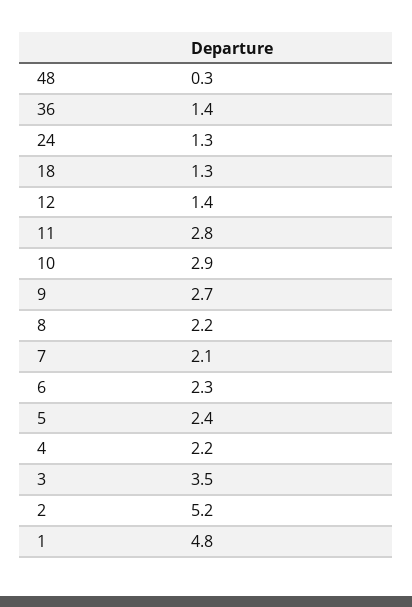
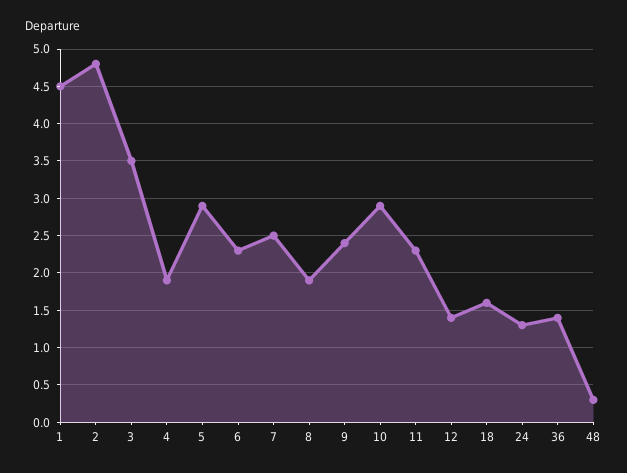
  {
    "48": 0.3,
    "36": 1.4,
    "24": 1.3,
-   "18": 1.3,
+   "18": 1.6,
    "12": 1.4,
-   "11": 2.8,
+   "11": 2.3,
    "10": 2.9,
-   "9": 2.7,
+   "9": 2.4,
-   "8": 2.2,
+   "8": 1.9,
-   "7": 2.1,
+   "7": 2.5,
    "6": 2.3,
-   "5": 2.4,
+   "5": 2.9,
-   "4": 2.2,
+   "4": 1.9,
    "3": 3.5,
-   "2": 5.2,
+   "2": 4.8,
-   "1": 4.8
+   "1": 4.5
  }

